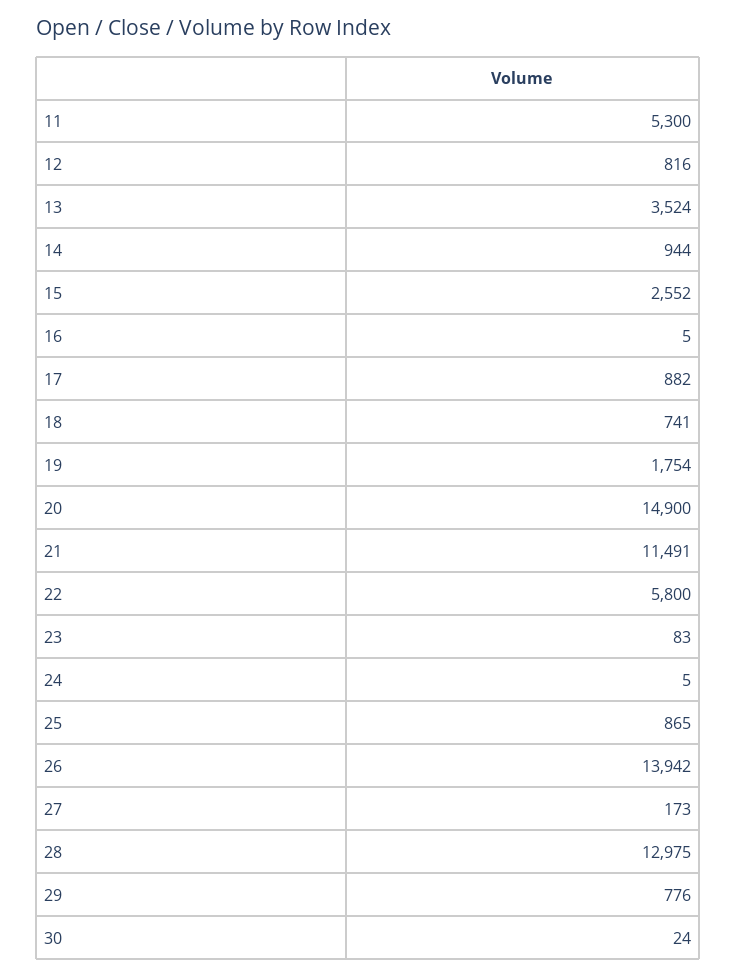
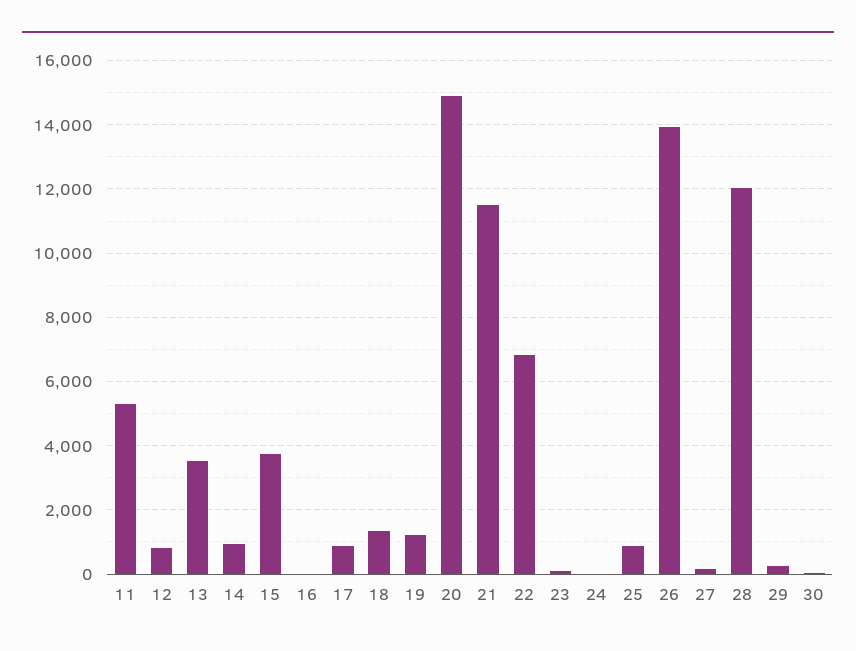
  {
    "11": 5300,
    "12": 816,
    "13": 3524,
    "14": 944,
-   "15": 2552,
+   "15": 3800,
    "16": 5,
    "17": 882,
-   "18": 741,
+   "18": 1400,
-   "19": 1754,
+   "19": 1200,
    "20": 14900,
    "21": 11491,
-   "22": 5800,
+   "22": 6800,
    "23": 83,
    "24": 5,
    "25": 865,
    "26": 13942,
    "27": 173,
-   "28": 12975,
+   "28": 12000,
-   "29": 776,
+   "29": 200,
    "30": 24
  }

